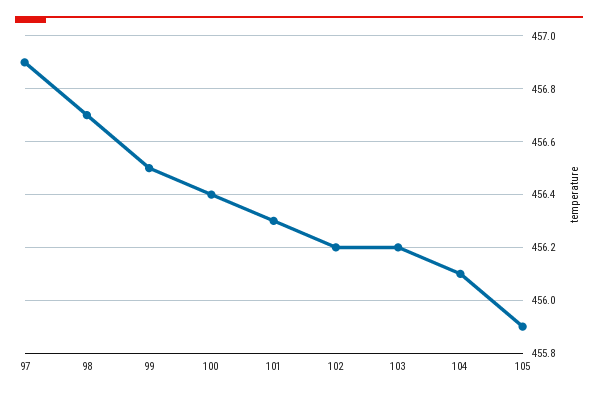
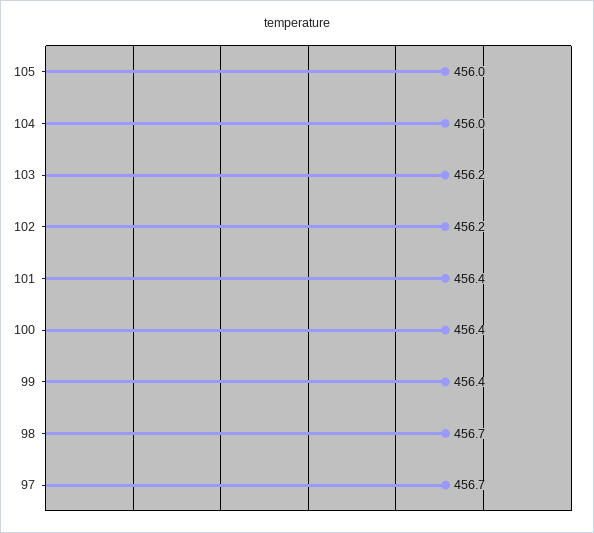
  {
-   "97": 456.9,
+   "97": 456.7,
    "98": 456.7,
-   "99": 456.5,
+   "99": 456.4,
    "100": 456.4,
-   "101": 456.3,
+   "101": 456.4,
    "102": 456.2,
    "103": 456.2,
-   "104": 456.1,
+   "104": 456,
-   "105": 455.9
+   "105": 456
  }

